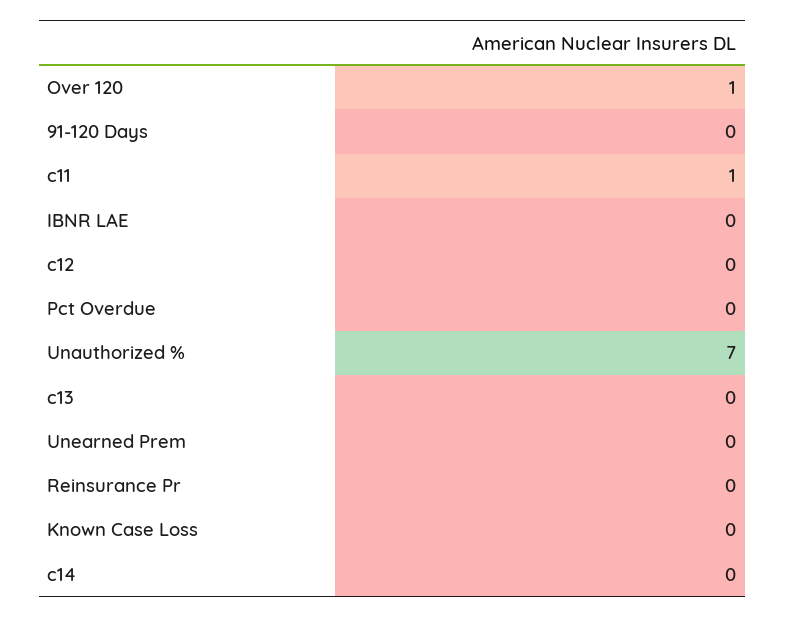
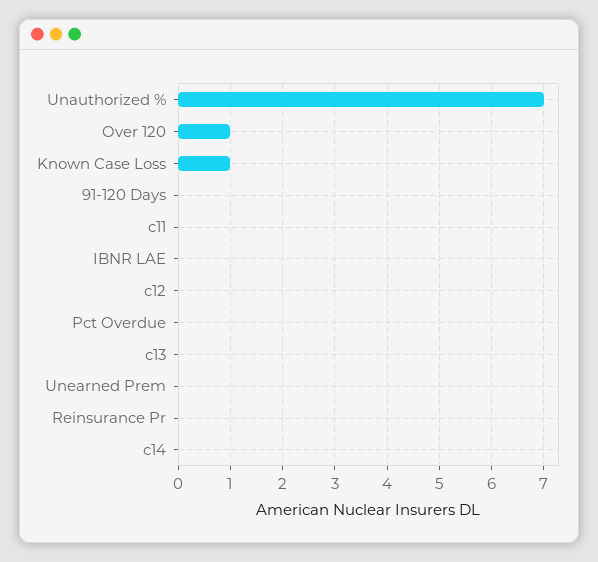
  {
    "Over 120": 1,
    "91-120 Days": 0,
-   "c11": 1,
+   "c11": 0,
    "IBNR LAE": 0,
    "c12": 0,
    "Pct Overdue": 0,
    "Unauthorized %": 7,
    "c13": 0,
    "Unearned Prem": 0,
    "Reinsurance Pr": 0,
-   "Known Case Loss": 0,
+   "Known Case Loss": 1,
    "c14": 0
  }

